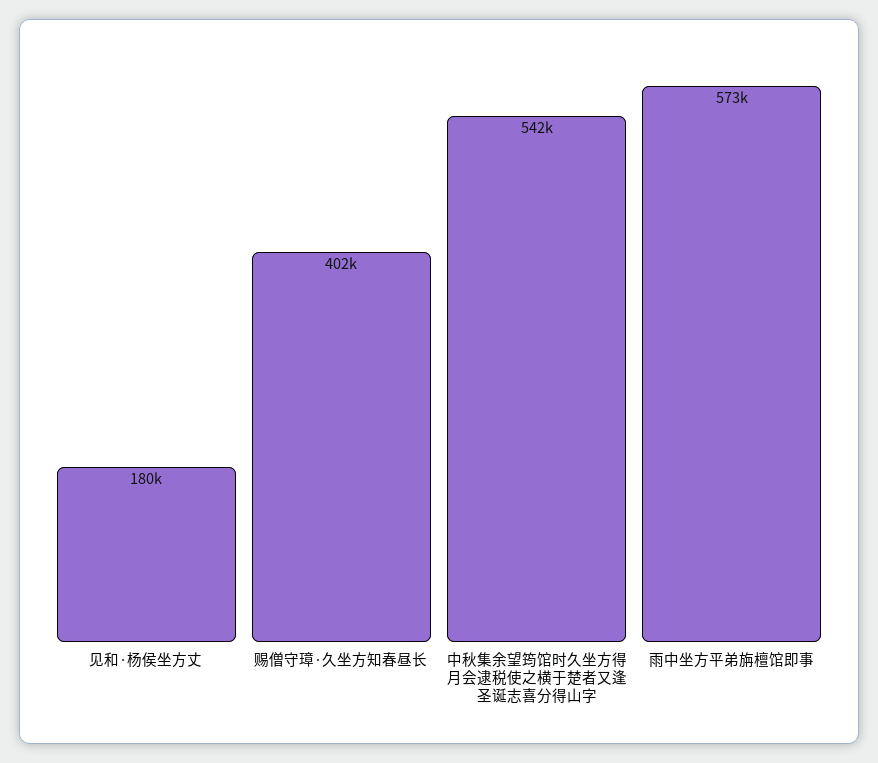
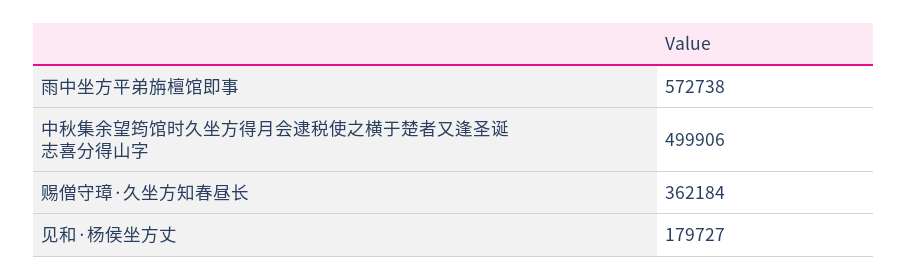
  {
    "见和·杨侯坐方丈": 179727,
-   "赐僧守璋·久坐方知春昼长": 402000,
+   "赐僧守璋·久坐方知春昼长": 362184,
-   "中秋集余望筠馆时久坐方得月会逮税使之横于楚者又逢圣诞志喜分得山字": 542000,
+   "中秋集余望筠馆时久坐方得月会逮税使之横于楚者又逢圣诞志喜分得山字": 499906,
    "雨中坐方平弟旃檀馆即事": 572738
  }

